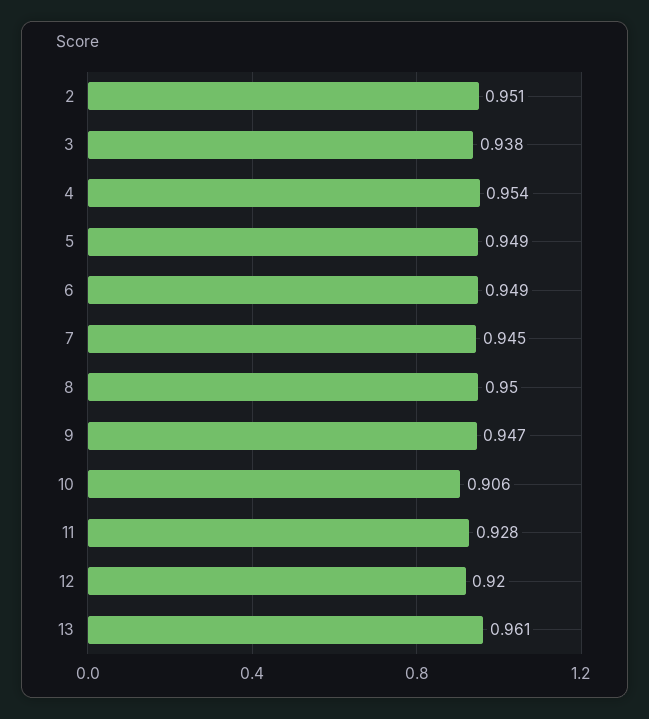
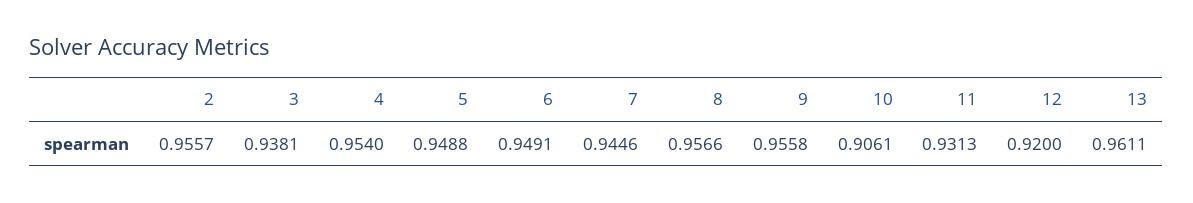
  {
-   "2": 0.951,
+   "2": 0.9557,
    "3": 0.9381,
    "4": 0.954,
    "5": 0.9488,
    "6": 0.9491,
    "7": 0.9446,
-   "8": 0.95,
+   "8": 0.9566,
-   "9": 0.947,
+   "9": 0.9558,
    "10": 0.9061,
-   "11": 0.928,
+   "11": 0.9313,
    "12": 0.92,
    "13": 0.9611
  }

